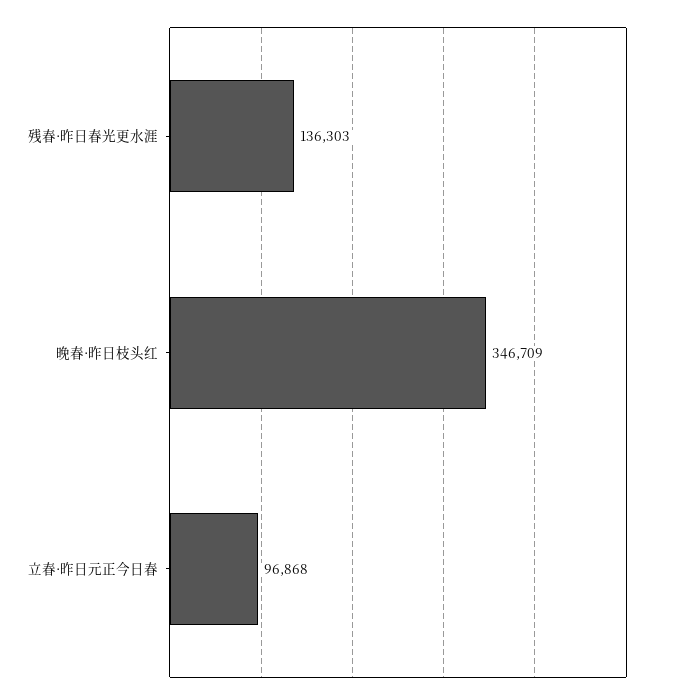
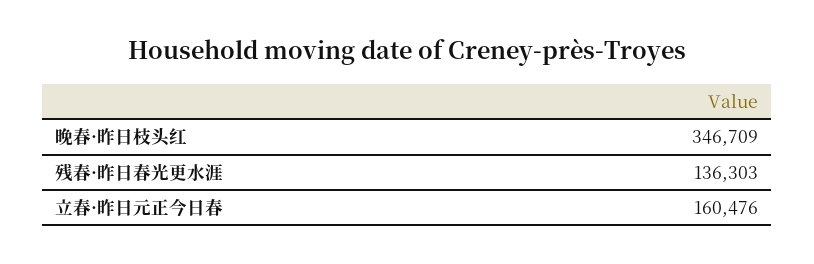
  {
    "残春·昨日春光更水涯": 136303,
    "晚春·昨日枝头红": 346709,
-   "立春·昨日元正今日春": 96868
+   "立春·昨日元正今日春": 160476
  }

